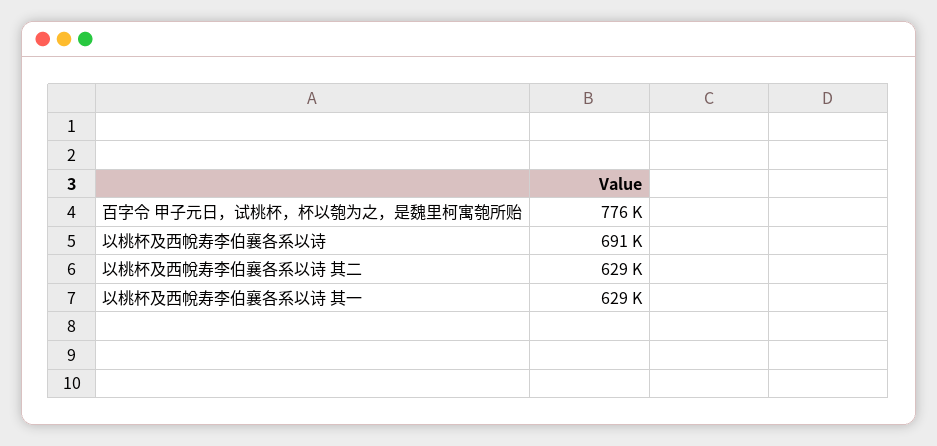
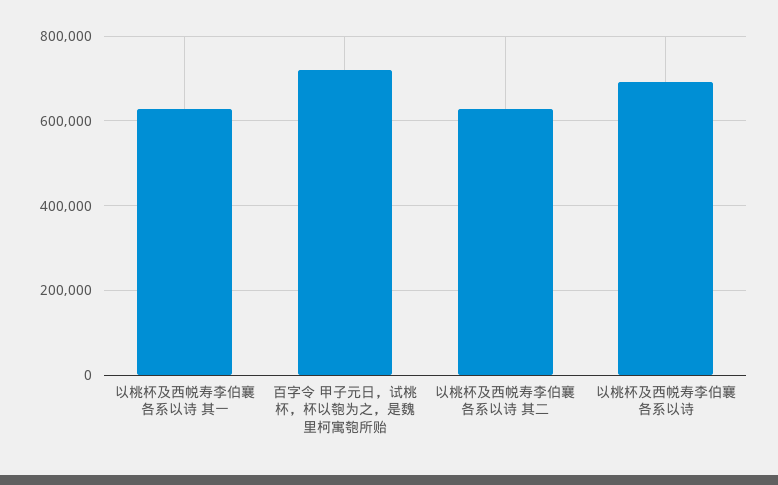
  {
-   "百字令 甲子元日，试桃杯，杯以匏为之，是魏里柯寓匏所贻": 776000,
+   "百字令 甲子元日，试桃杯，杯以匏为之，是魏里柯寓匏所贻": 720000,
    "以桃杯及西帨寿李伯襄各系以诗": 691000,
    "以桃杯及西帨寿李伯襄各系以诗 其二": 629000,
    "以桃杯及西帨寿李伯襄各系以诗 其一": 629000
  }

